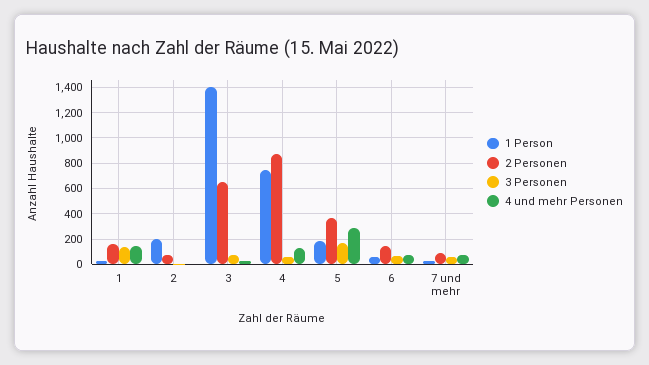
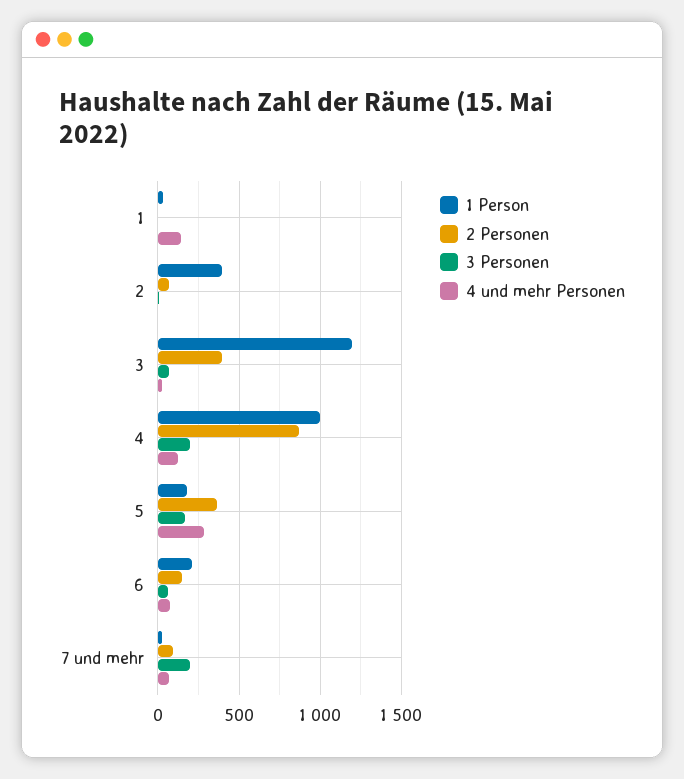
  {
    "1 Person": {
      "1": 50,
-     "2": 200,
+     "2": 400,
-     "3": 1400,
+     "3": 1200,
-     "4": 750,
+     "4": 1000,
      "5": 200,
-     "6": 50,
+     "6": 200,
      "7 und mehr": 50
    },
    "2 Personen": {
-     "1": 150,
+     "1": 0,
      "2": 50,
-     "3": 650,
+     "3": 400,
      "4": 850,
      "5": 350,
      "6": 150,
      "7 und mehr": 100
    },
    "3 Personen": {
-     "1": 150,
+     "1": 0,
      "2": 0,
      "3": 50,
-     "4": 50,
+     "4": 200,
      "5": 150,
      "6": 50,
-     "7 und mehr": 50
+     "7 und mehr": 200
    },
    "4 und mehr Personen": {
      "1": 150,
      "2": 0,
      "3": 0,
      "4": 150,
      "5": 300,
      "6": 50,
      "7 und mehr": 50
    }
  }

